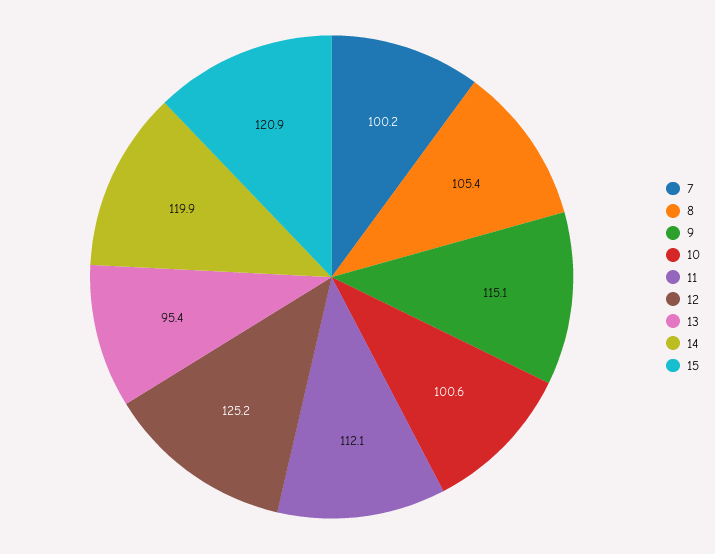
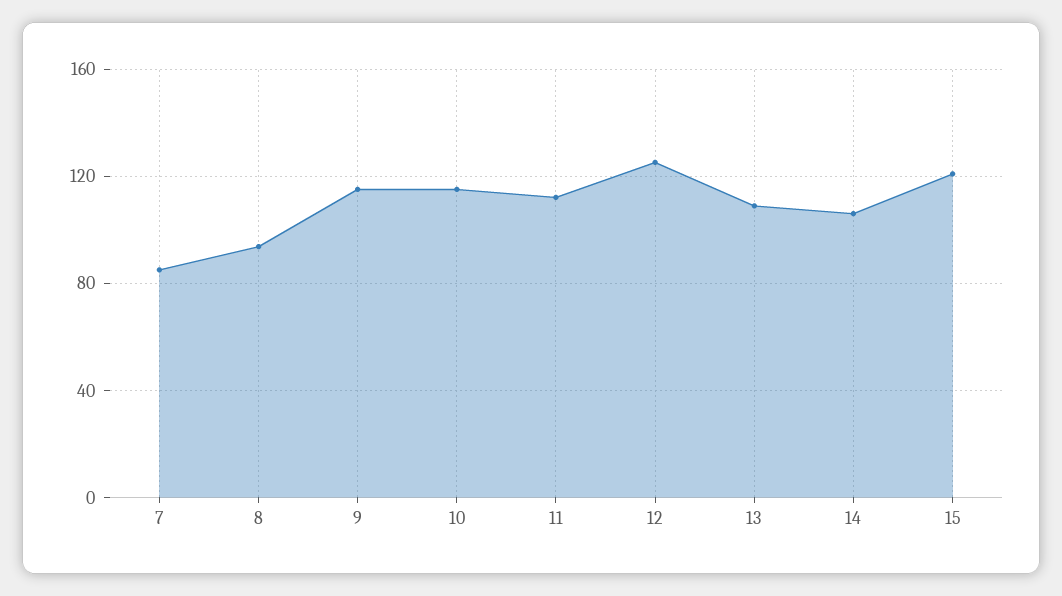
  {
-   "7": 100.2,
+   "7": 85,
-   "8": 105.4,
+   "8": 95,
    "9": 115.1,
-   "10": 100.6,
+   "10": 115,
    "11": 112.1,
    "12": 125.2,
-   "13": 95.4,
+   "13": 110,
-   "14": 119.9,
+   "14": 105,
    "15": 120.9
  }

